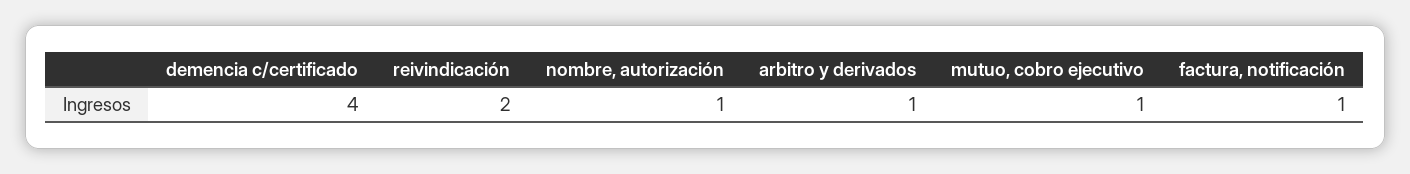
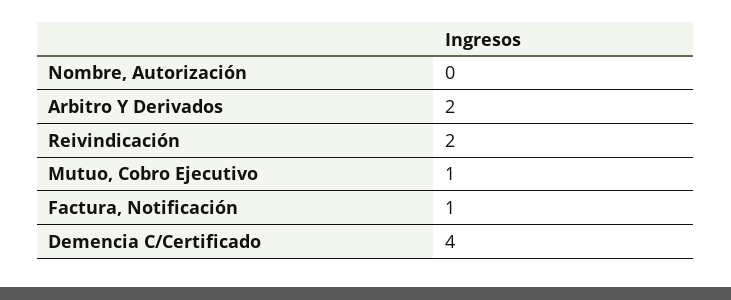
  {
    "demencia c/certificado": 4,
    "reivindicación": 2,
-   "nombre, autorización": 1,
+   "nombre, autorización": 0,
-   "arbitro y derivados": 1,
+   "arbitro y derivados": 2,
    "mutuo, cobro ejecutivo": 1,
    "factura, notificación": 1
  }

